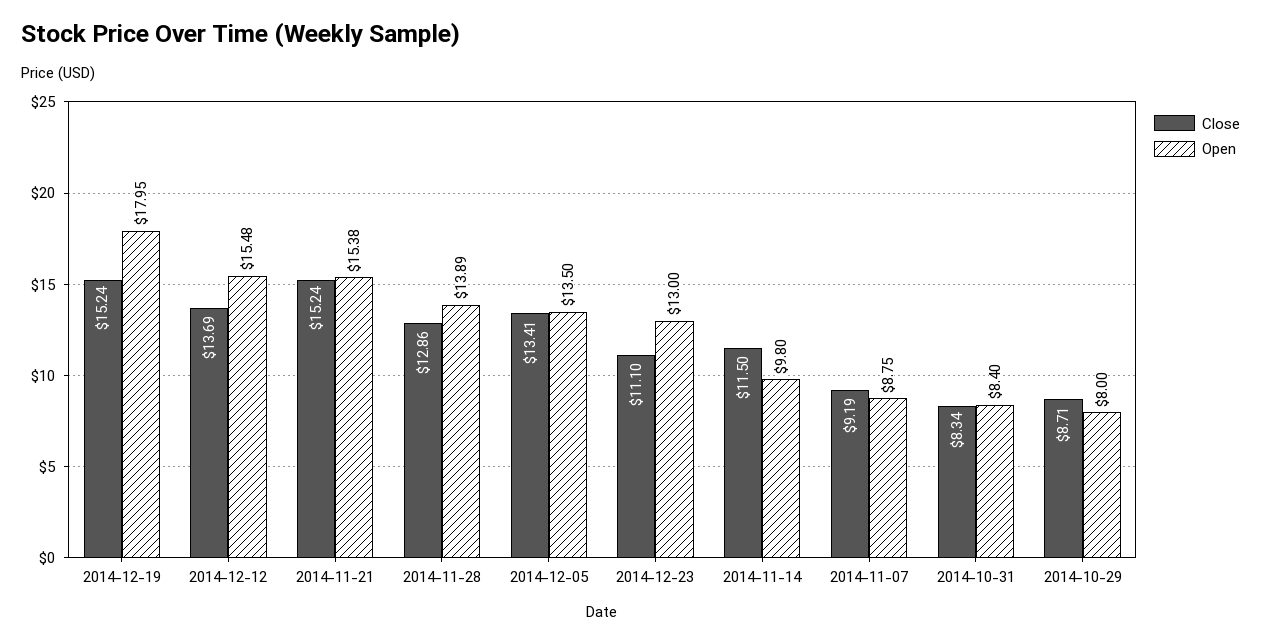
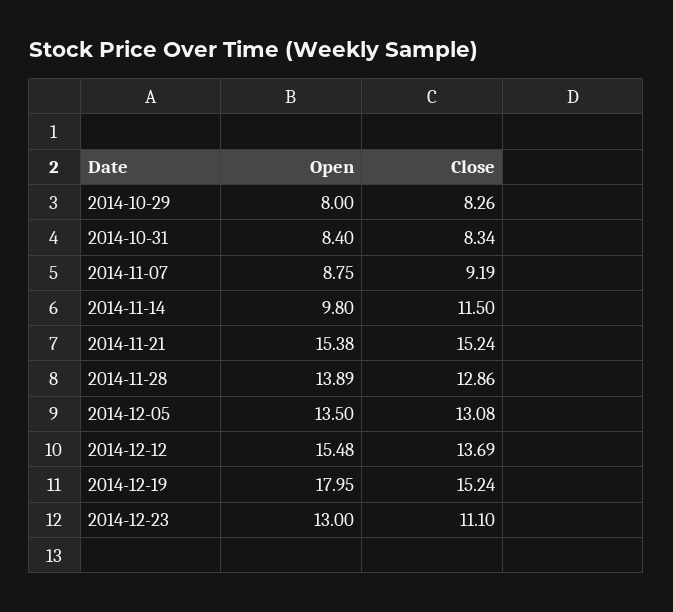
  {
    "Close": {
      "2014-12-19": 15.24,
      "2014-12-12": 13.69,
      "2014-11-21": 15.24,
      "2014-11-28": 12.86,
-     "2014-12-05": 13.41,
+     "2014-12-05": 13.08,
      "2014-12-23": 11.1,
      "2014-11-14": 11.5,
      "2014-11-07": 9.19,
      "2014-10-31": 8.34,
-     "2014-10-29": 8.71
+     "2014-10-29": 8.26
    },
    "Open": {
      "2014-12-19": 17.95,
      "2014-12-12": 15.48,
      "2014-11-21": 15.38,
      "2014-11-28": 13.89,
      "2014-12-05": 13.5,
      "2014-12-23": 13,
      "2014-11-14": 9.8,
      "2014-11-07": 8.75,
      "2014-10-31": 8.4,
      "2014-10-29": 8
    }
  }

